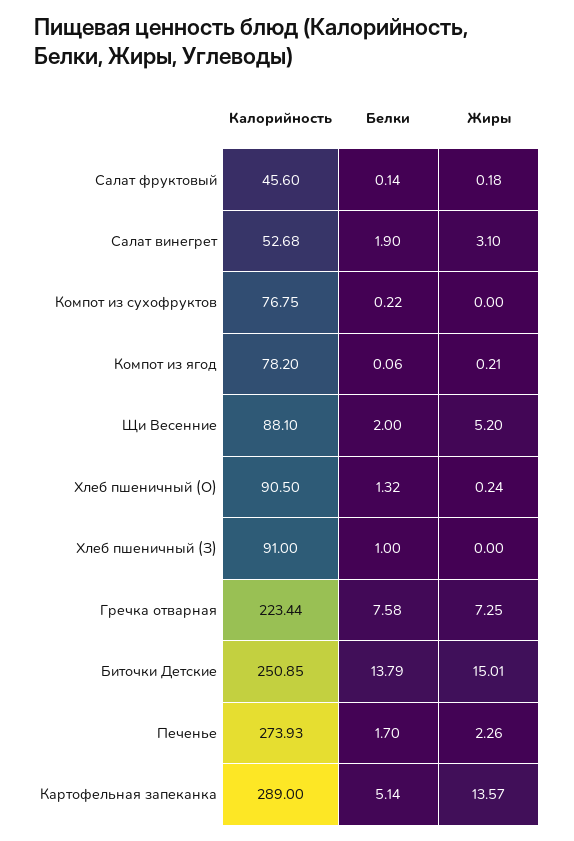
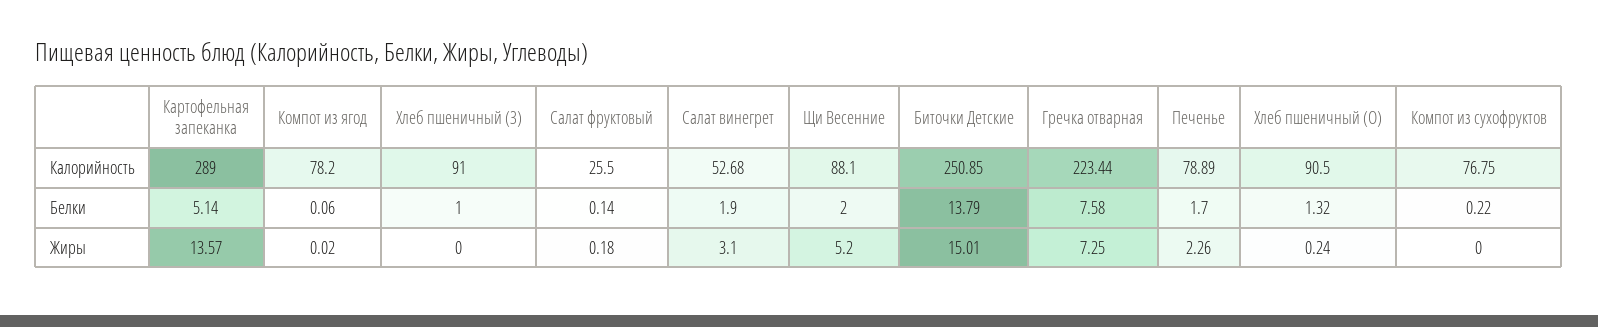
  {
    "Калорийность": {
-     "Салат фруктовый": 45.6,
+     "Салат фруктовый": 25.5,
      "Салат винегрет": 52.68,
      "Компот из сухофруктов": 76.75,
      "Компот из ягод": 78.2,
      "Щи Весенние": 88.1,
      "Хлеб пшеничный (О)": 90.5,
      "Хлеб пшеничный (З)": 91,
      "Гречка отварная": 223.44,
      "Биточки Детские": 250.85,
-     "Печенье": 273.93,
+     "Печенье": 78.89,
      "Картофельная запеканка": 289
    },
    "Белки": {
      "Салат фруктовый": 0.14,
      "Салат винегрет": 1.9,
      "Компот из сухофруктов": 0.22,
      "Компот из ягод": 0.06,
      "Щи Весенние": 2,
      "Хлеб пшеничный (О)": 1.32,
      "Хлеб пшеничный (З)": 1,
      "Гречка отварная": 7.58,
      "Биточки Детские": 13.79,
      "Печенье": 1.7,
      "Картофельная запеканка": 5.14
    },
    "Жиры": {
      "Салат фруктовый": 0.18,
      "Салат винегрет": 3.1,
      "Компот из сухофруктов": 0,
-     "Компот из ягод": 0.21,
+     "Компот из ягод": 0.02,
      "Щи Весенние": 5.2,
      "Хлеб пшеничный (О)": 0.24,
      "Хлеб пшеничный (З)": 0,
      "Гречка отварная": 7.25,
      "Биточки Детские": 15.01,
      "Печенье": 2.26,
      "Картофельная запеканка": 13.57
    }
  }

